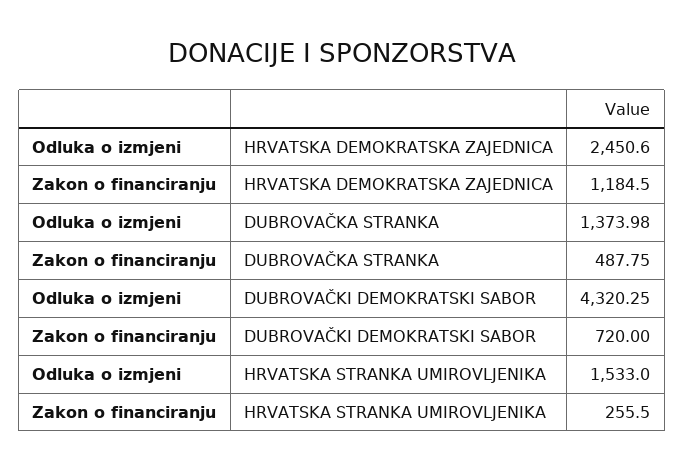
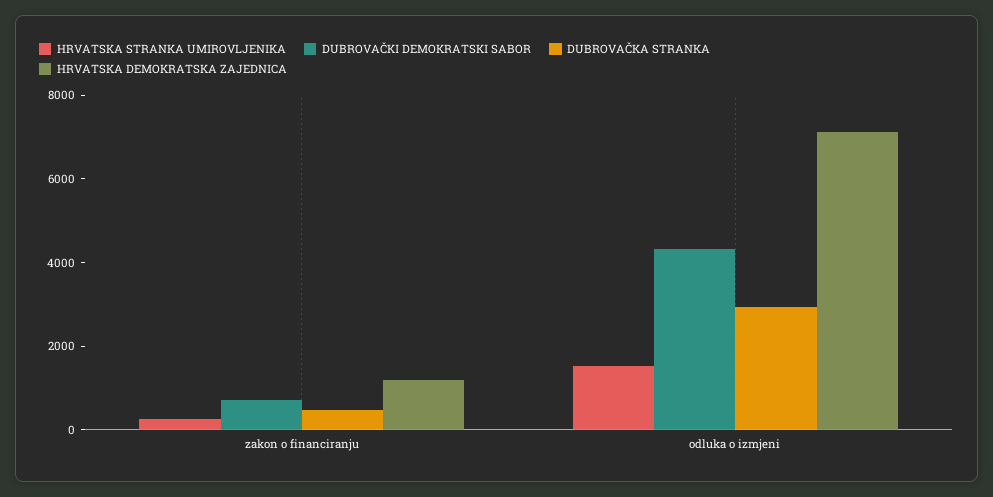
  {
    "HRVATSKA DEMOKRATSKA ZAJEDNICA": {
-     "Odluka o izmjeni": 2450.6,
+     "Odluka o izmjeni": 7000,
      "Zakon o financiranju": 1184.5
    },
    "DUBROVAČKA STRANKA": {
-     "Odluka o izmjeni": 1373.98,
+     "Odluka o izmjeni": 3000,
      "Zakon o financiranju": 487.75
    },
    "DUBROVAČKI DEMOKRATSKI SABOR": {
      "Odluka o izmjeni": 4320.25,
      "Zakon o financiranju": 720
    },
    "HRVATSKA STRANKA UMIROVLJENIKA": {
      "Odluka o izmjeni": 1533,
      "Zakon o financiranju": 255.5
    }
  }

